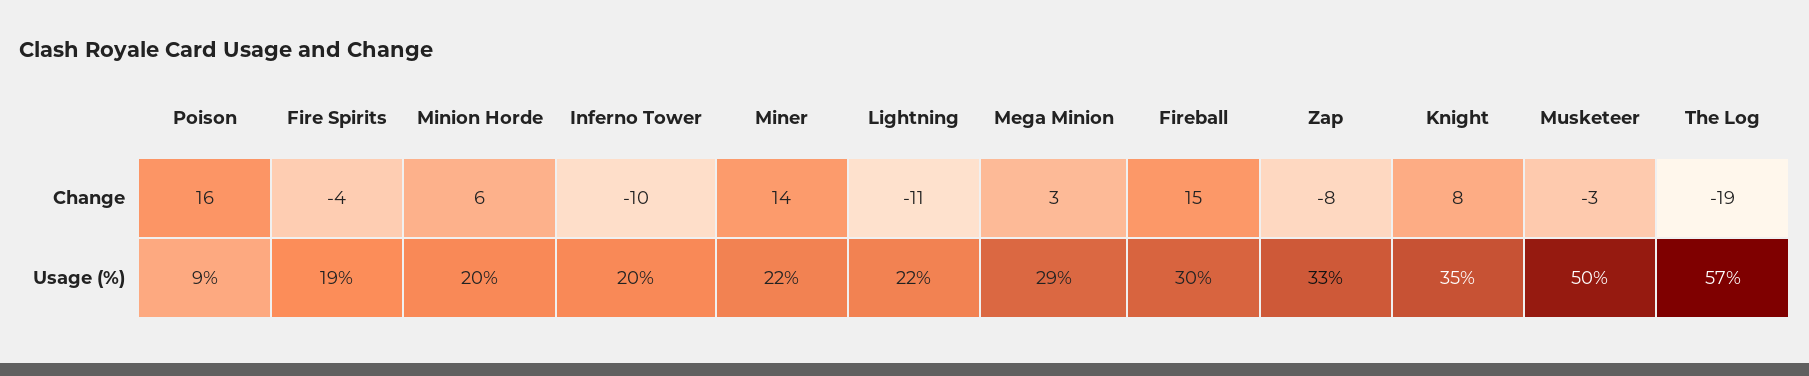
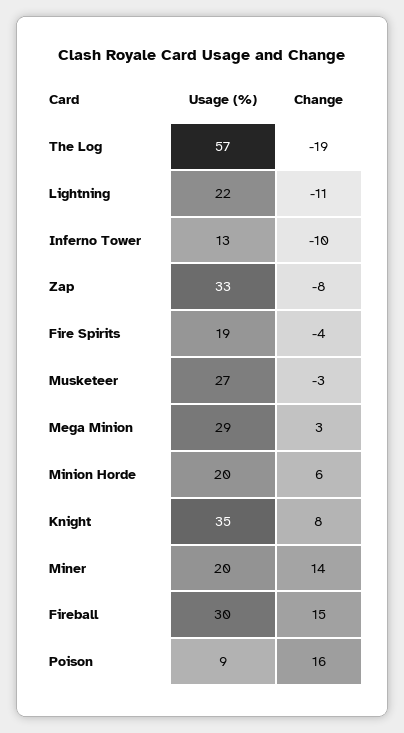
  {
    "Poison": {
      "Change": 16,
      "Usage (%)": 9
    },
    "Fire Spirits": {
      "Change": -4,
      "Usage (%)": 19
    },
    "Minion Horde": {
      "Change": 6,
      "Usage (%)": 20
    },
    "Inferno Tower": {
      "Change": -10,
-     "Usage (%)": 20
+     "Usage (%)": 13
    },
    "Miner": {
      "Change": 14,
-     "Usage (%)": 22
+     "Usage (%)": 20
    },
    "Lightning": {
      "Change": -11,
      "Usage (%)": 22
    },
    "Mega Minion": {
      "Change": 3,
      "Usage (%)": 29
    },
    "Fireball": {
      "Change": 15,
      "Usage (%)": 30
    },
    "Zap": {
      "Change": -8,
      "Usage (%)": 33
    },
    "Knight": {
      "Change": 8,
      "Usage (%)": 35
    },
    "Musketeer": {
      "Change": -3,
-     "Usage (%)": 50
+     "Usage (%)": 27
    },
    "The Log": {
      "Change": -19,
      "Usage (%)": 57
    }
  }

